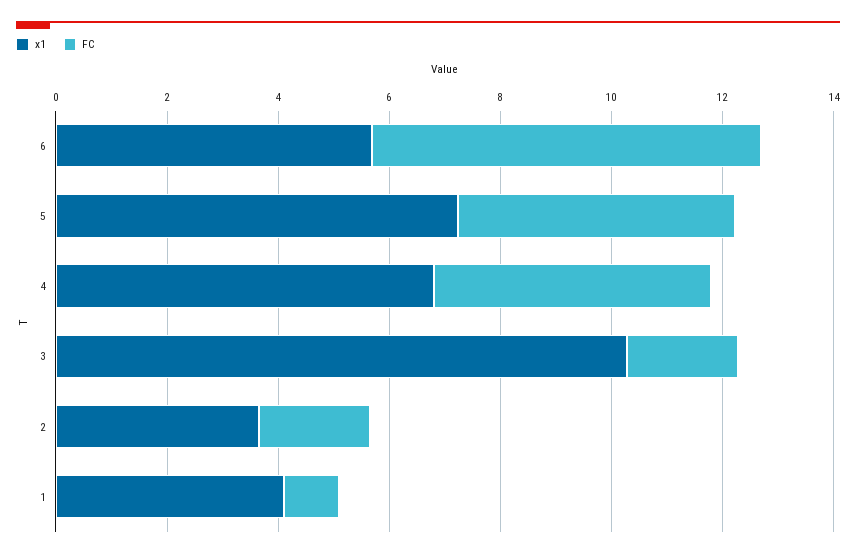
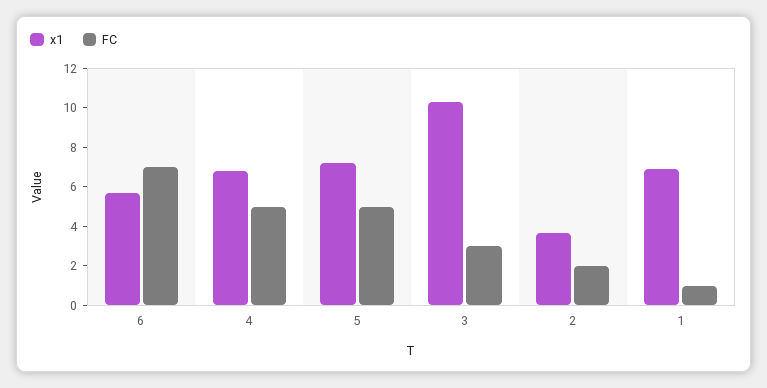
  {
    "x1": {
      "6": 5.5,
      "5": 7,
      "4": 7,
      "3": 10.5,
      "2": 3.5,
-     "1": 4
+     "1": 7
    },
    "FC": {
      "6": 7,
      "5": 5,
      "4": 5,
-     "3": 2,
+     "3": 3,
      "2": 2,
      "1": 1
    }
  }

